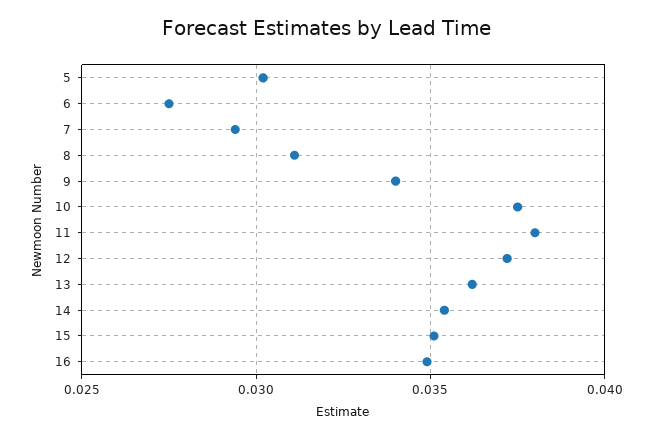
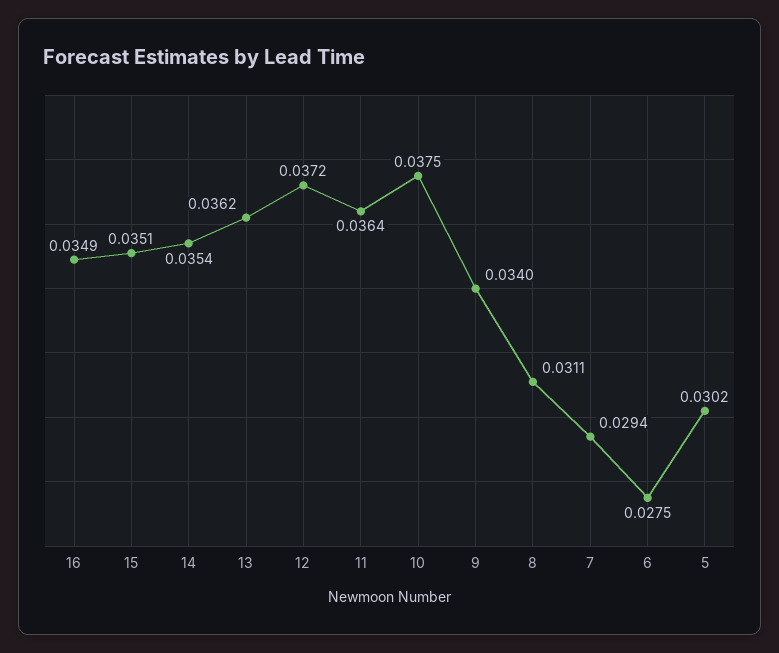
  {
    "5": 0.0302,
    "6": 0.0275,
    "7": 0.0294,
    "8": 0.0311,
    "9": 0.034,
    "10": 0.0375,
-   "11": 0.038,
+   "11": 0.0364,
    "12": 0.0372,
    "13": 0.0362,
    "14": 0.0354,
    "15": 0.0351,
    "16": 0.0349
  }

